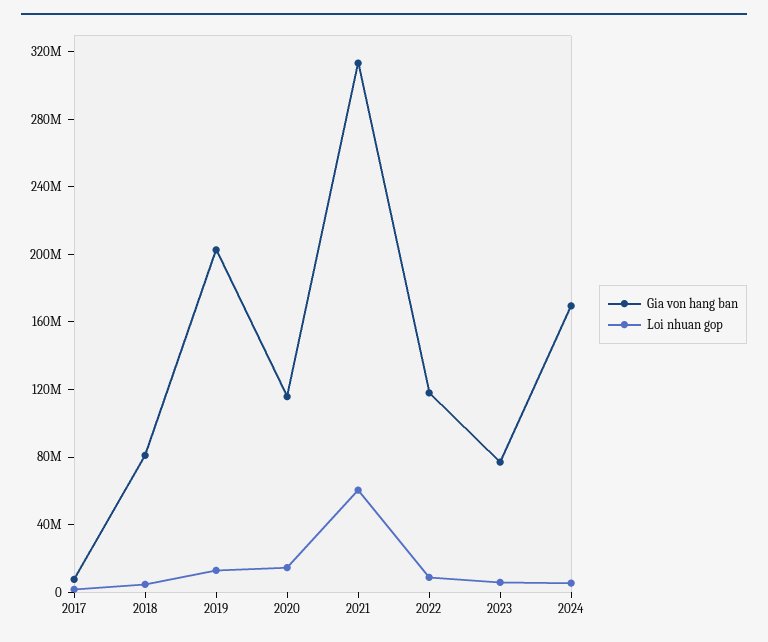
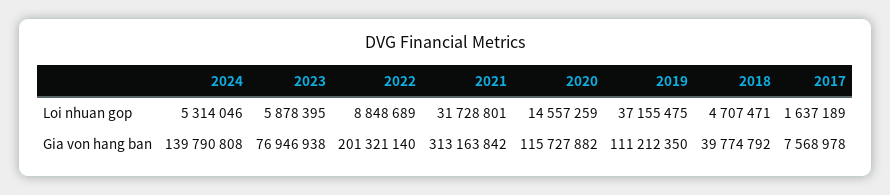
  {
    "Gia von hang ban": {
      "2017": 7568978,
-     "2018": 80000000,
+     "2018": 39774792,
-     "2019": 200000000,
+     "2019": 111212350,
      "2020": 115727882,
      "2021": 313163842,
-     "2022": 120000000,
+     "2022": 201321140,
      "2023": 76946938,
-     "2024": 170000000
+     "2024": 139790808
    },
    "Loi nhuan gop": {
      "2017": 1637189,
      "2018": 4707471,
-     "2019": 10000000,
+     "2019": 37155475,
      "2020": 14557259,
-     "2021": 60000000,
+     "2021": 31728801,
      "2022": 8848689,
      "2023": 5878395,
      "2024": 5314046
    }
  }

